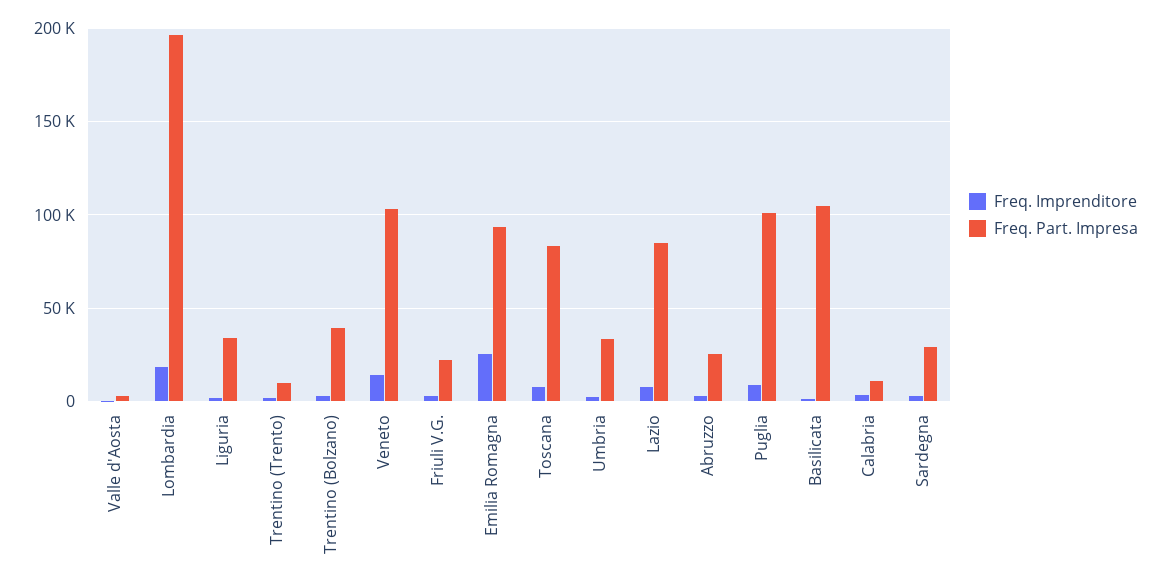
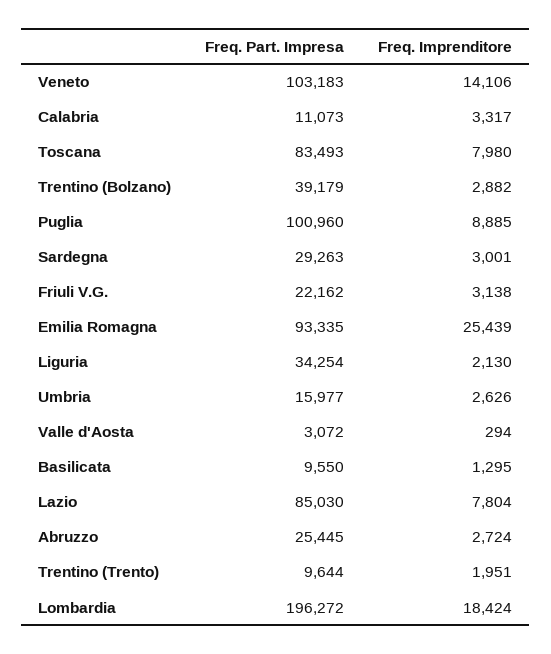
  {
    "Freq. Imprenditore": {
      "Valle d'Aosta": 294,
      "Lombardia": 18424,
      "Liguria": 2130,
      "Trentino (Trento)": 1951,
      "Trentino (Bolzano)": 2882,
      "Veneto": 14106,
      "Friuli V.G.": 3138,
      "Emilia Romagna": 25439,
      "Toscana": 7980,
      "Umbria": 2626,
      "Lazio": 7804,
      "Abruzzo": 2724,
      "Puglia": 8885,
      "Basilicata": 1295,
      "Calabria": 3317,
      "Sardegna": 3001
    },
    "Freq. Part. Impresa": {
      "Valle d'Aosta": 3072,
      "Lombardia": 196272,
      "Liguria": 34254,
      "Trentino (Trento)": 9644,
      "Trentino (Bolzano)": 39179,
      "Veneto": 103183,
      "Friuli V.G.": 22162,
      "Emilia Romagna": 93335,
      "Toscana": 83493,
-     "Umbria": 35000,
+     "Umbria": 15977,
      "Lazio": 85030,
      "Abruzzo": 25445,
      "Puglia": 100960,
-     "Basilicata": 105000,
+     "Basilicata": 9550,
      "Calabria": 11073,
      "Sardegna": 29263
    }
  }

